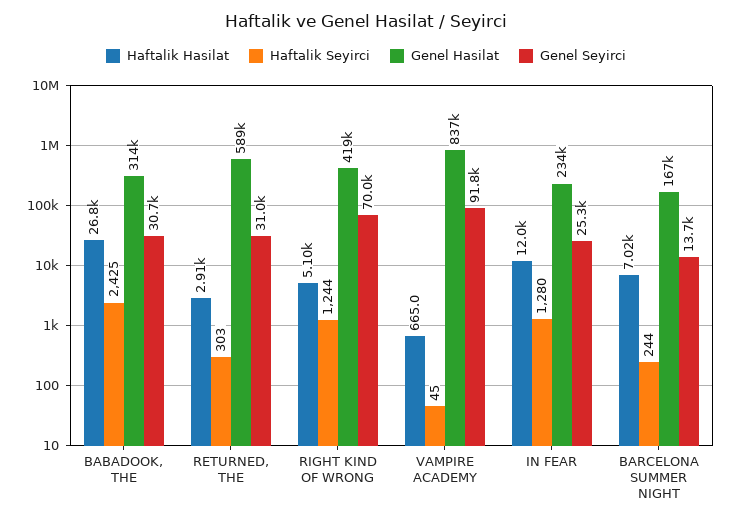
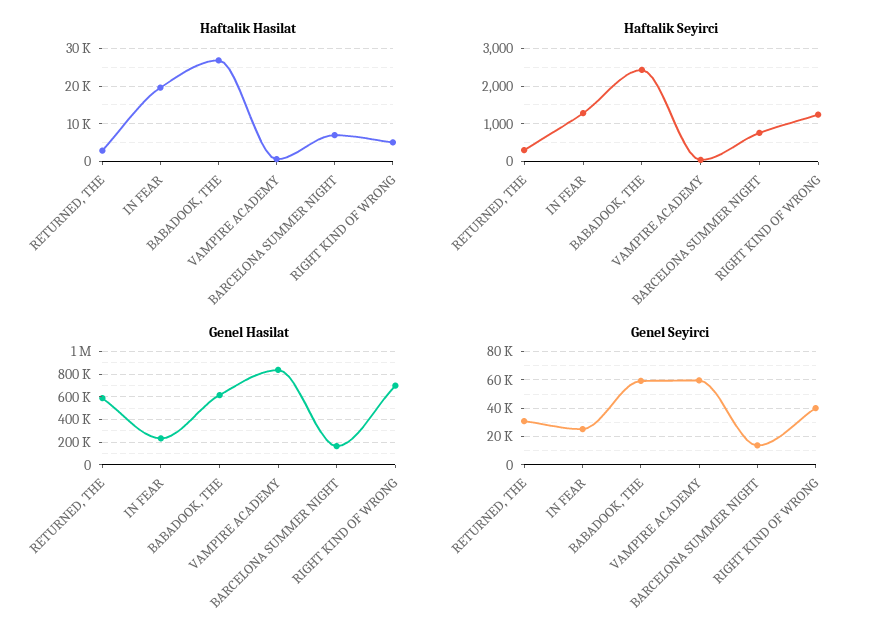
  {
    "Haftalik Hasilat": {
      "BABADOOK, THE": 26800,
      "RETURNED, THE": 2910,
      "RIGHT KIND OF WRONG": 5100,
      "VAMPIRE ACADEMY": 665,
-     "IN FEAR": 12000,
+     "IN FEAR": 20000,
      "BARCELONA SUMMER NIGHT": 7020
    },
    "Haftalik Seyirci": {
      "BABADOOK, THE": 2425,
      "RETURNED, THE": 303,
      "RIGHT KIND OF WRONG": 1244,
      "VAMPIRE ACADEMY": 45,
      "IN FEAR": 1280,
-     "BARCELONA SUMMER NIGHT": 244
+     "BARCELONA SUMMER NIGHT": 800
    },
    "Genel Hasilat": {
-     "BABADOOK, THE": 314000,
+     "BABADOOK, THE": 600000,
      "RETURNED, THE": 589000,
-     "RIGHT KIND OF WRONG": 419000,
+     "RIGHT KIND OF WRONG": 700000,
      "VAMPIRE ACADEMY": 837000,
      "IN FEAR": 234000,
      "BARCELONA SUMMER NIGHT": 167000
    },
    "Genel Seyirci": {
-     "BABADOOK, THE": 30700,
+     "BABADOOK, THE": 60000,
      "RETURNED, THE": 31000,
-     "RIGHT KIND OF WRONG": 70000,
+     "RIGHT KIND OF WRONG": 40000,
-     "VAMPIRE ACADEMY": 91800,
+     "VAMPIRE ACADEMY": 60000,
      "IN FEAR": 25300,
      "BARCELONA SUMMER NIGHT": 13700
    }
  }

